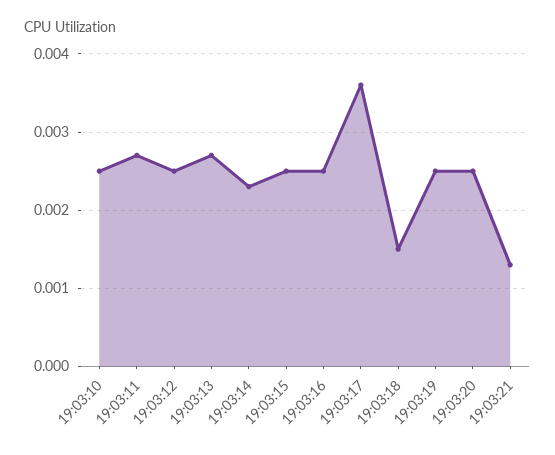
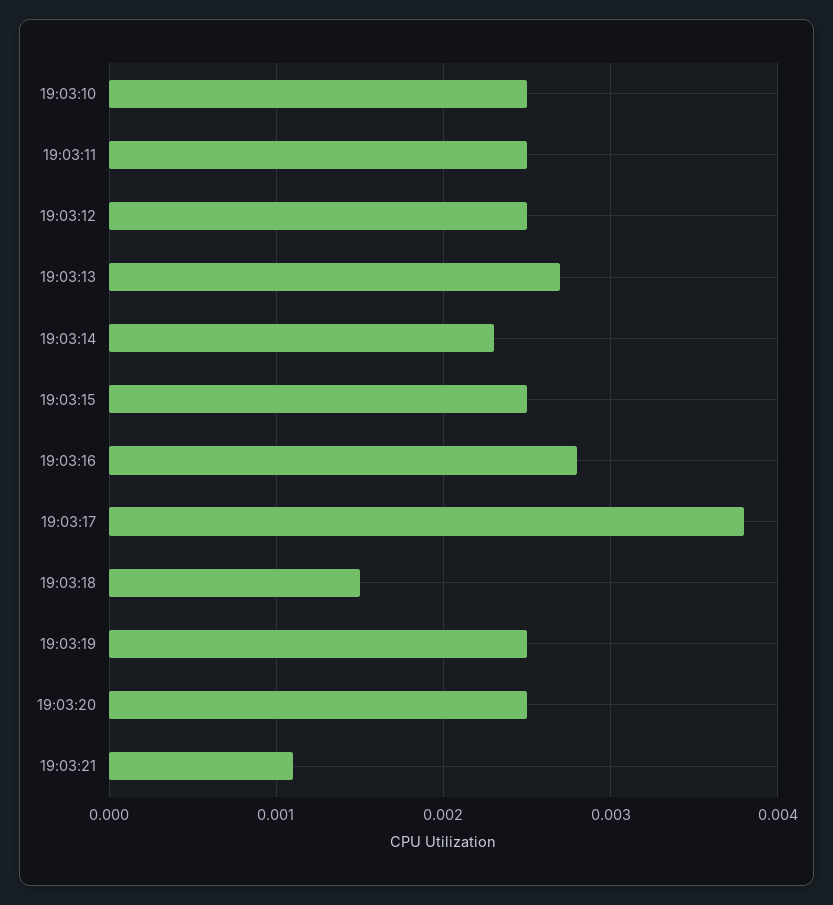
  {
    "19:03:10": 0.0025,
-   "19:03:11": 0.0027,
+   "19:03:11": 0.0025,
    "19:03:12": 0.0025,
    "19:03:13": 0.0027,
    "19:03:14": 0.0023,
    "19:03:15": 0.0025,
-   "19:03:16": 0.0025,
+   "19:03:16": 0.0028,
-   "19:03:17": 0.0036,
+   "19:03:17": 0.0038,
    "19:03:18": 0.0015,
    "19:03:19": 0.0025,
    "19:03:20": 0.0025,
-   "19:03:21": 0.0013
+   "19:03:21": 0.0011
  }

